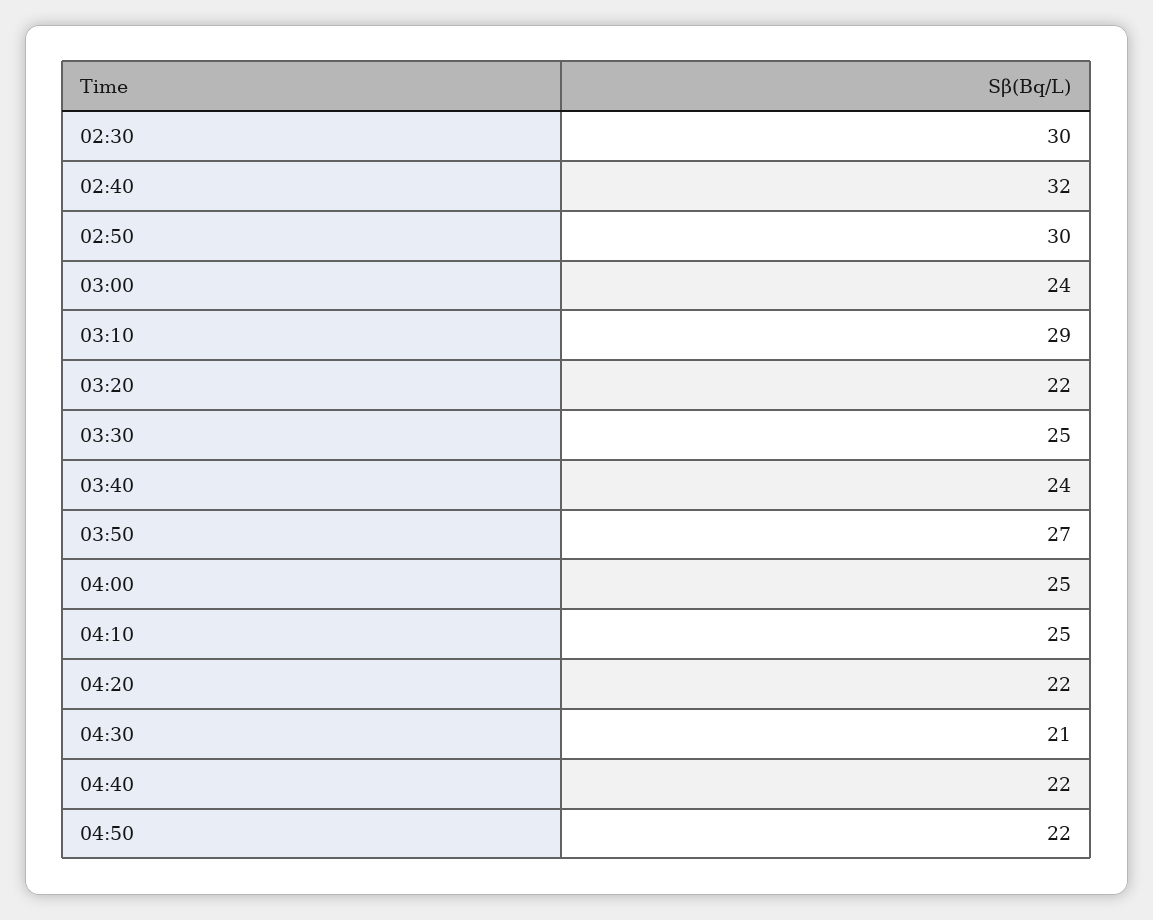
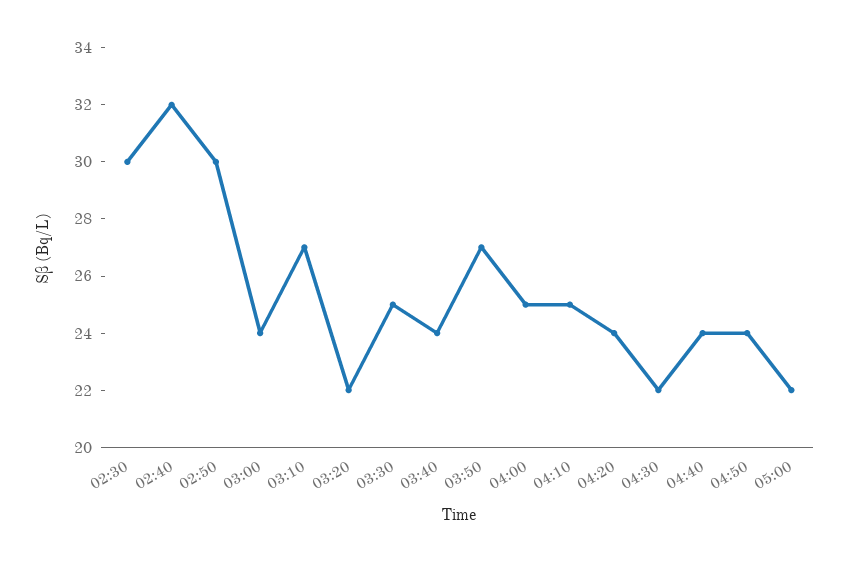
  {
    "02:30": 30,
    "02:40": 32,
    "02:50": 30,
    "03:00": 24,
-   "03:10": 29,
+   "03:10": 27,
    "03:20": 22,
    "03:30": 25,
    "03:40": 24,
    "03:50": 27,
    "04:00": 25,
    "04:10": 25,
-   "04:20": 22,
+   "04:20": 24,
-   "04:30": 21,
+   "04:30": 22,
-   "04:40": 22,
+   "04:40": 24,
-   "04:50": 22
+   "04:50": 24,
+   "05:00": 22
  }

